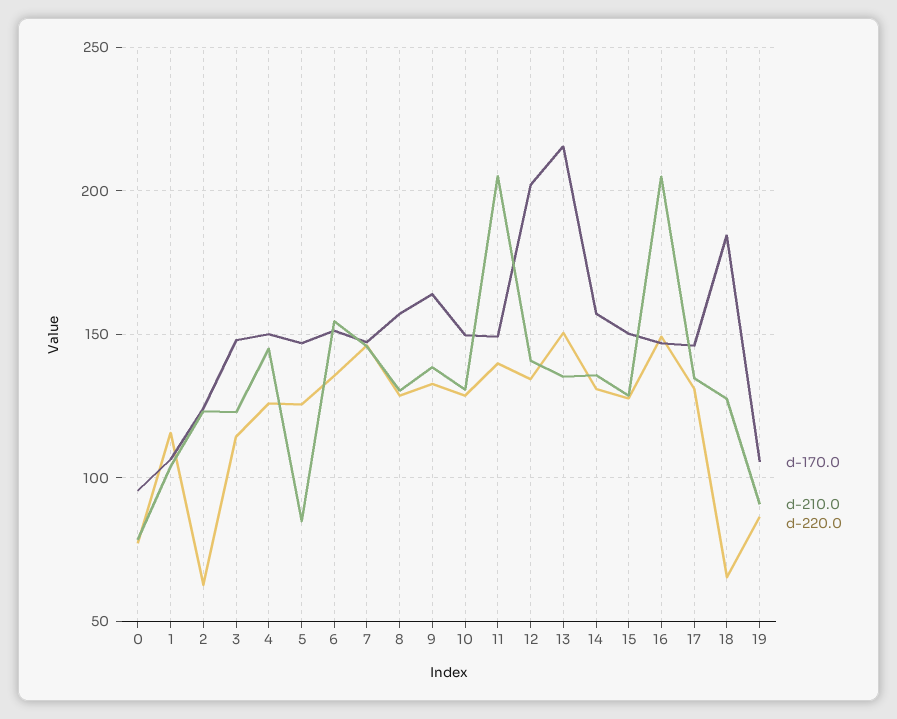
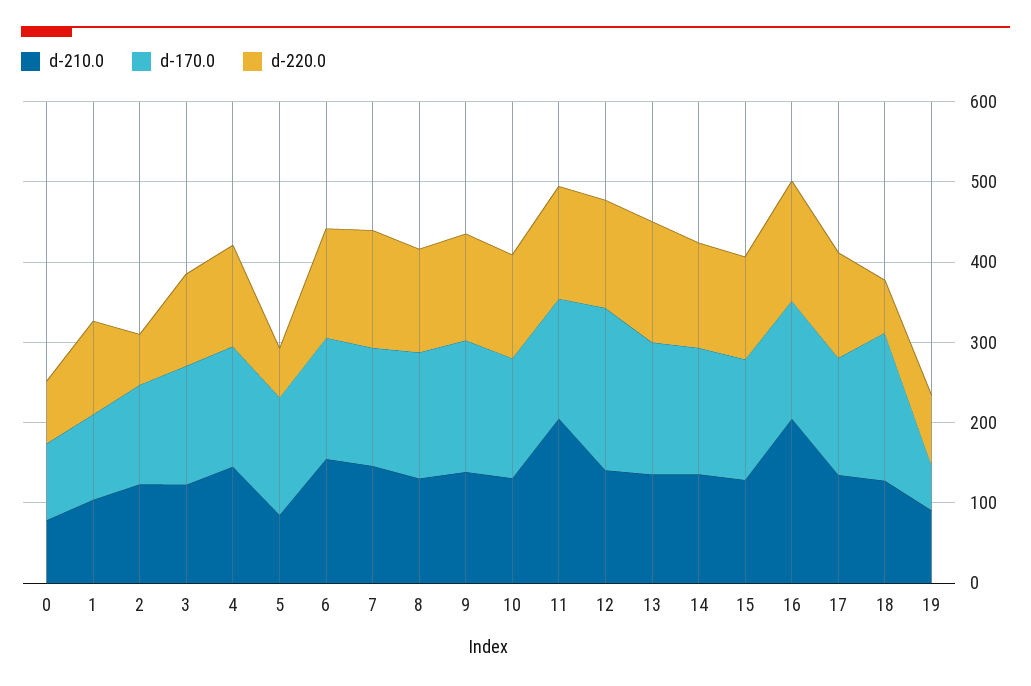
  {
    "d-170.0": {
      "0": 95,
      "1": 105,
      "2": 125,
      "3": 150,
      "4": 150,
      "5": 145,
      "6": 150,
      "7": 145,
      "8": 155,
      "9": 165,
      "10": 150,
      "11": 150,
      "12": 200,
-     "13": 215,
+     "13": 160,
      "14": 155,
      "15": 150,
      "16": 145,
      "17": 145,
      "18": 185,
-     "19": 105
+     "19": 60
    },
    "d-210.0": {
      "0": 80,
      "1": 105,
      "2": 125,
      "3": 125,
      "4": 145,
      "5": 85,
      "6": 155,
      "7": 145,
      "8": 130,
      "9": 140,
      "10": 130,
      "11": 205,
      "12": 140,
      "13": 135,
      "14": 135,
      "15": 130,
      "16": 205,
      "17": 135,
      "18": 130,
      "19": 90
    },
    "d-220.0": {
      "0": 75,
      "1": 115,
      "2": 65,
      "3": 115,
      "4": 125,
-     "5": 125,
+     "5": 60,
      "6": 135,
      "7": 145,
      "8": 130,
      "9": 135,
      "10": 130,
      "11": 140,
      "12": 135,
      "13": 150,
      "14": 130,
      "15": 130,
      "16": 150,
      "17": 130,
      "18": 65,
      "19": 85
    }
  }

